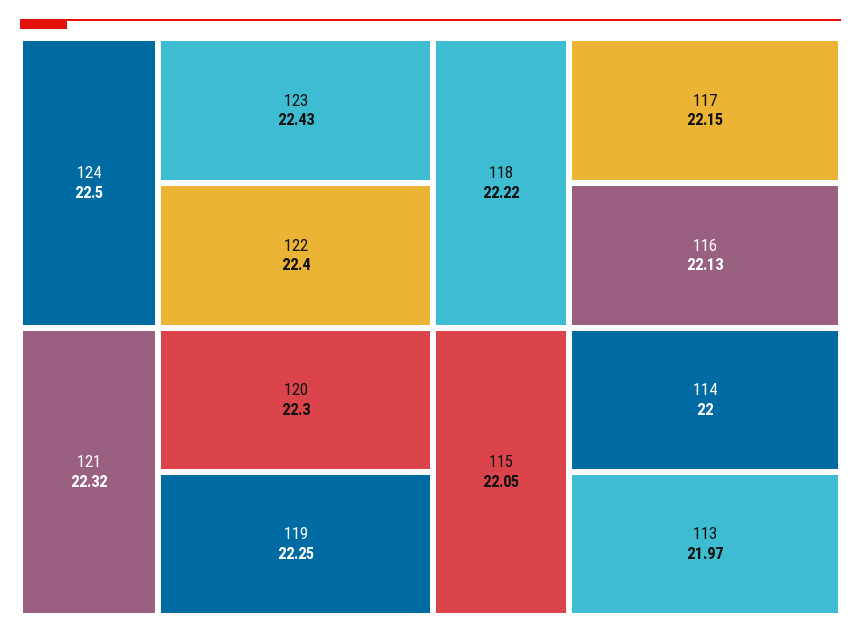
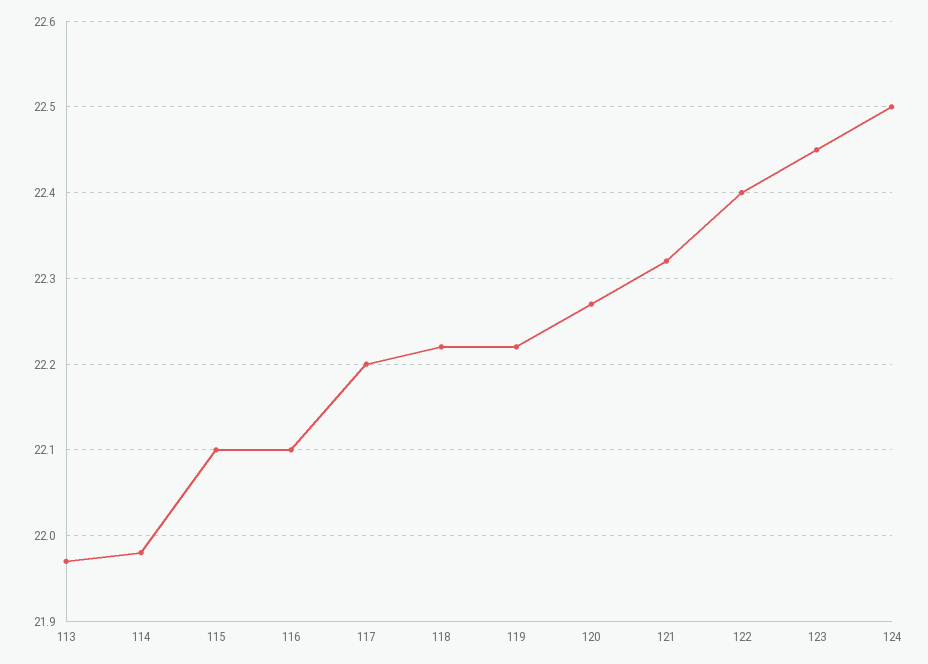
  {
    "124": 22.5,
-   "123": 22.43,
+   "123": 22.45,
    "122": 22.4,
    "121": 22.32,
-   "120": 22.3,
+   "120": 22.27,
-   "119": 22.25,
+   "119": 22.22,
    "118": 22.22,
-   "117": 22.15,
+   "117": 22.2,
-   "116": 22.13,
+   "116": 22.1,
-   "115": 22.05,
+   "115": 22.1,
-   "114": 22,
+   "114": 21.98,
    "113": 21.97
  }

